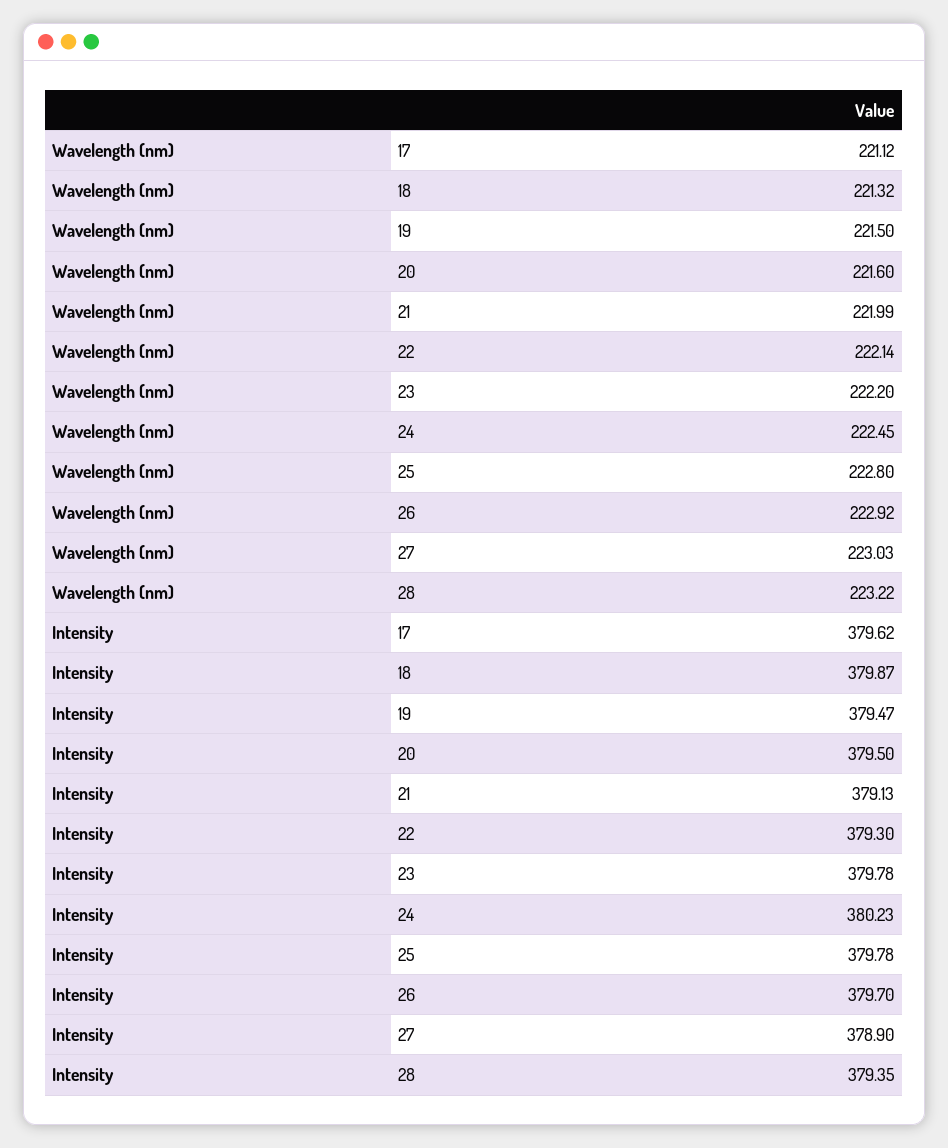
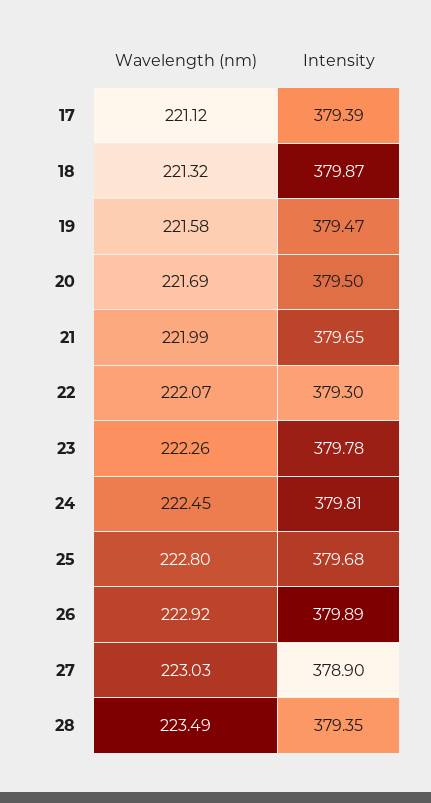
  {
    "Wavelength (nm)": {
      "17": 221.12,
      "18": 221.32,
-     "19": 221.5,
+     "19": 221.58,
-     "20": 221.6,
+     "20": 221.69,
      "21": 221.99,
-     "22": 222.14,
+     "22": 222.07,
-     "23": 222.2,
+     "23": 222.26,
      "24": 222.45,
      "25": 222.8,
      "26": 222.92,
      "27": 223.03,
-     "28": 223.22
+     "28": 223.49
    },
    "Intensity": {
-     "17": 379.62,
+     "17": 379.39,
      "18": 379.87,
      "19": 379.47,
      "20": 379.5,
-     "21": 379.13,
+     "21": 379.65,
      "22": 379.3,
      "23": 379.78,
-     "24": 380.23,
+     "24": 379.81,
-     "25": 379.78,
+     "25": 379.68,
-     "26": 379.7,
+     "26": 379.89,
      "27": 378.9,
      "28": 379.35
    }
  }

